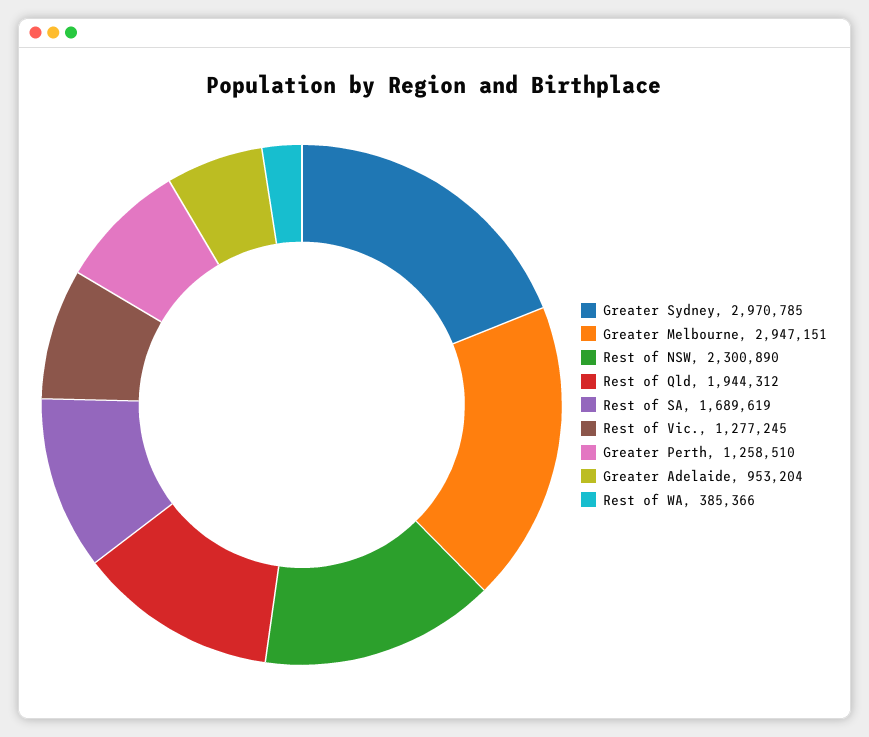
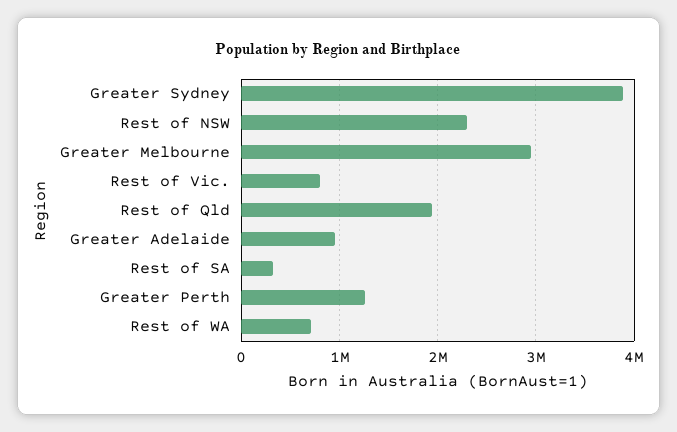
  {
-   "Greater Sydney": 2970785,
+   "Greater Sydney": 3900000,
    "Greater Melbourne": 2947151,
    "Rest of NSW": 2300890,
    "Rest of Qld": 1944312,
-   "Rest of SA": 1689619,
+   "Rest of SA": 300000,
-   "Rest of Vic.": 1277245,
+   "Rest of Vic.": 800000,
    "Greater Perth": 1258510,
    "Greater Adelaide": 953204,
-   "Rest of WA": 385366
+   "Rest of WA": 700000
  }

